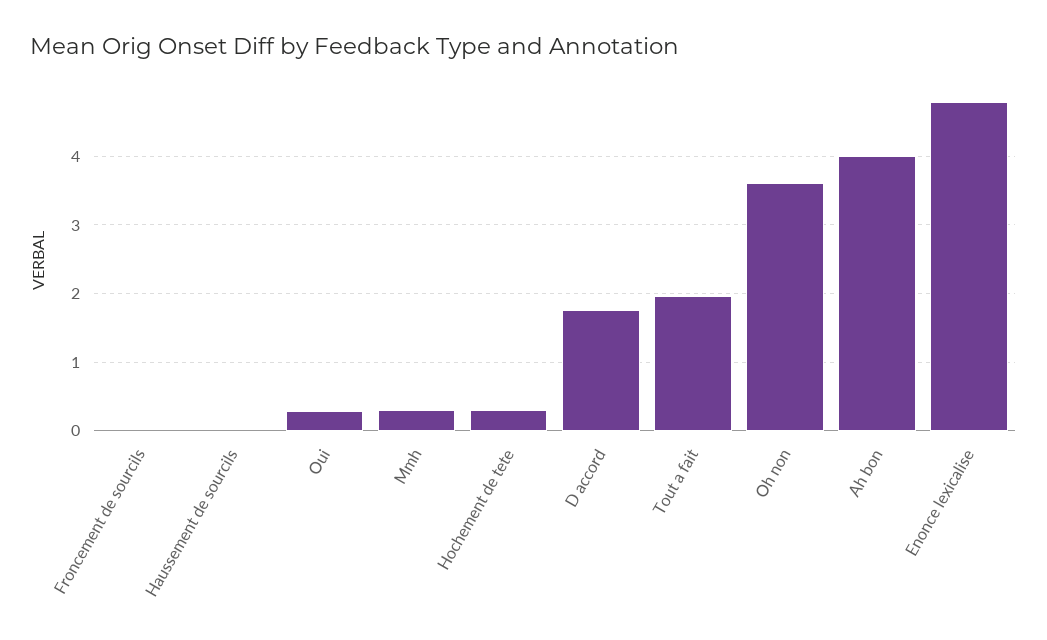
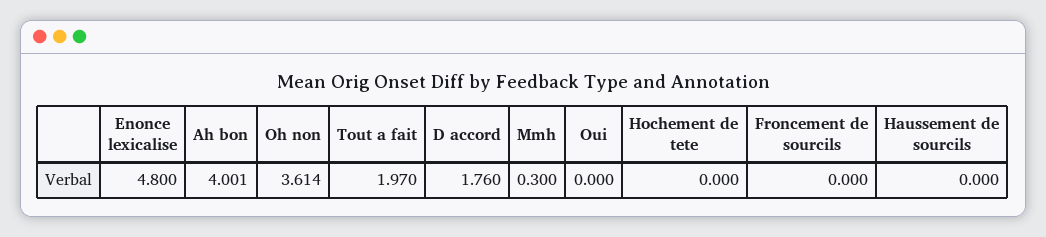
  {
    "Froncement de sourcils": 0,
    "Haussement de sourcils": 0,
-   "Oui": 0.3,
+   "Oui": 0,
    "Mmh": 0.3,
-   "Hochement de tete": 0.3,
+   "Hochement de tete": 0,
    "D accord": 1.76,
    "Tout a fait": 1.97,
    "Oh non": 3.614,
    "Ah bon": 4.001,
    "Enonce lexicalise": 4.8
  }

